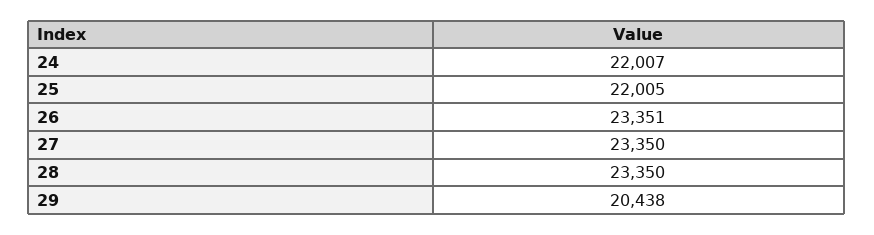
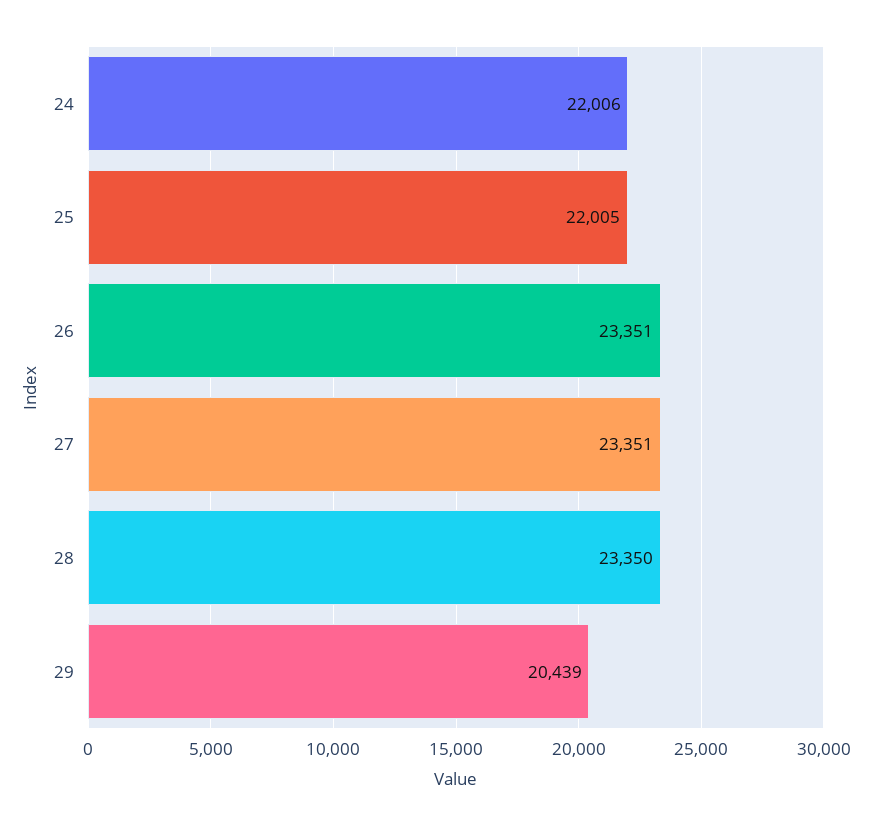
  {
-   "24": 22007,
+   "24": 22006,
    "25": 22005,
    "26": 23351,
-   "27": 23350,
+   "27": 23351,
    "28": 23350,
-   "29": 20438
+   "29": 20439
  }

